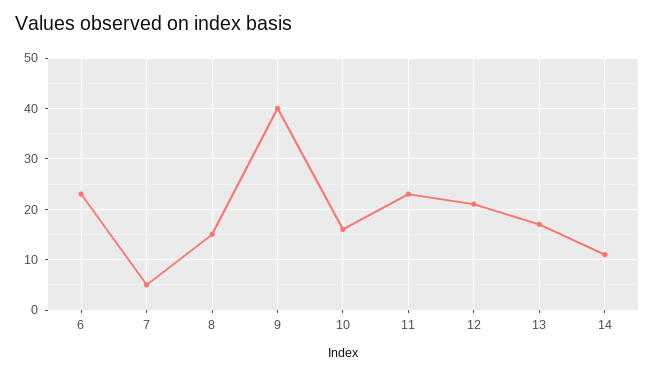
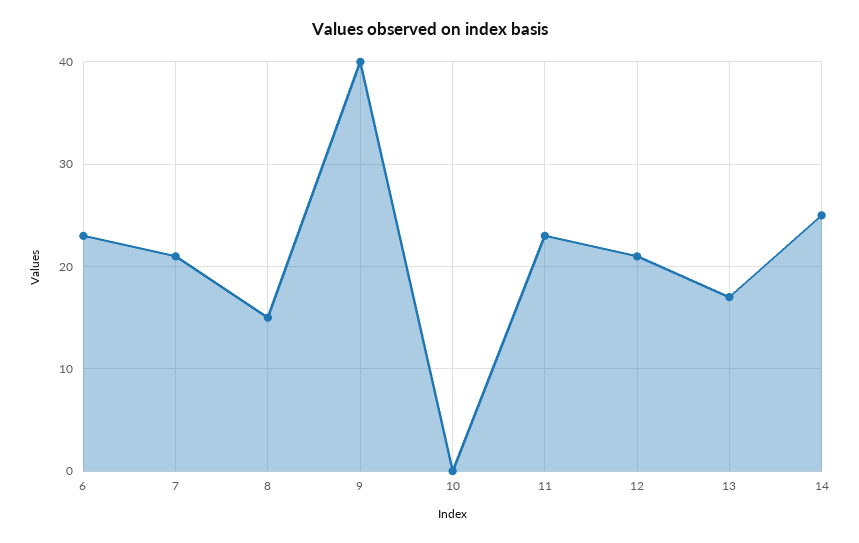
  {
    "6": 23,
-   "7": 5,
+   "7": 21,
    "8": 15,
    "9": 40,
-   "10": 15,
+   "10": 0,
    "11": 23,
    "12": 21,
    "13": 17,
-   "14": 10
+   "14": 25
  }

